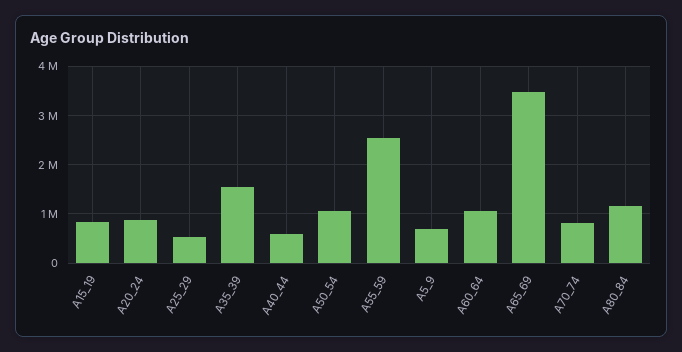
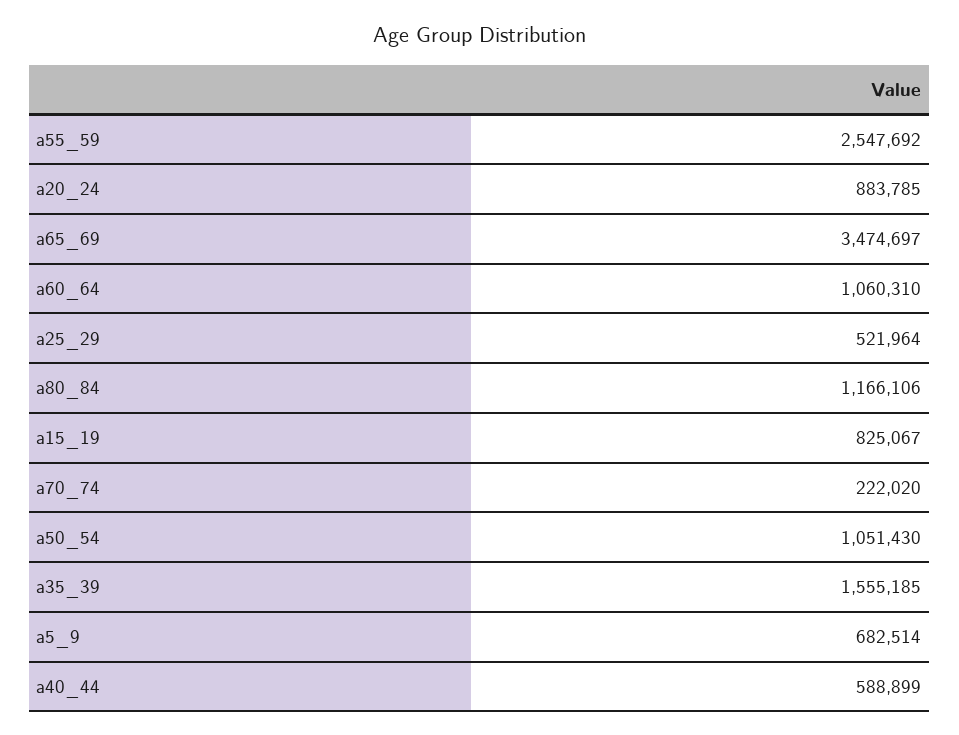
  {
    "A15_19": 825067,
    "A20_24": 883785,
    "A25_29": 521964,
    "A35_39": 1555185,
    "A40_44": 588899,
    "A50_54": 1051430,
    "A55_59": 2547692,
    "A5_9": 682514,
    "A60_64": 1060310,
    "A65_69": 3474697,
-   "A70_74": 800000,
+   "A70_74": 222020,
    "A80_84": 1166106
  }

